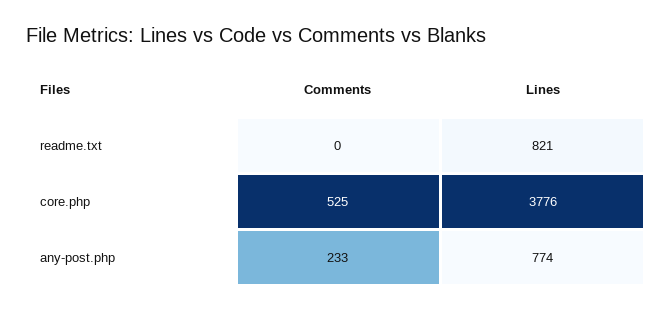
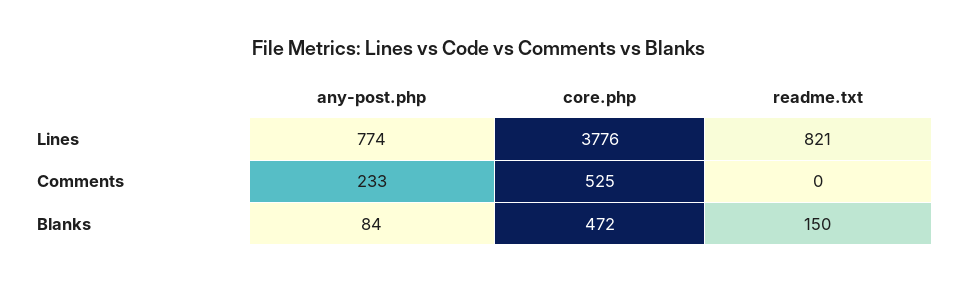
  {
    "Comments": {
      "readme.txt": 0,
      "core.php": 525,
      "any-post.php": 233
    },
    "Lines": {
      "readme.txt": 821,
      "core.php": 3776,
      "any-post.php": 774
-   }
+   },
+   "Blanks": {
+     "any-post.php": 84,
+     "core.php": 472,
+     "readme.txt": 150
+   }
  }

